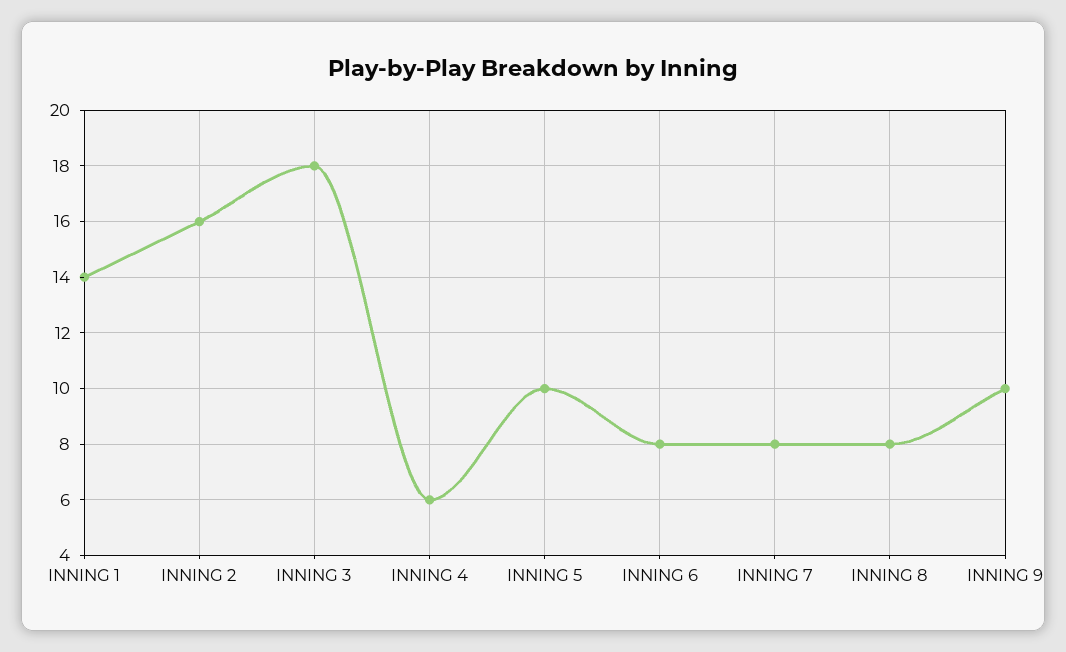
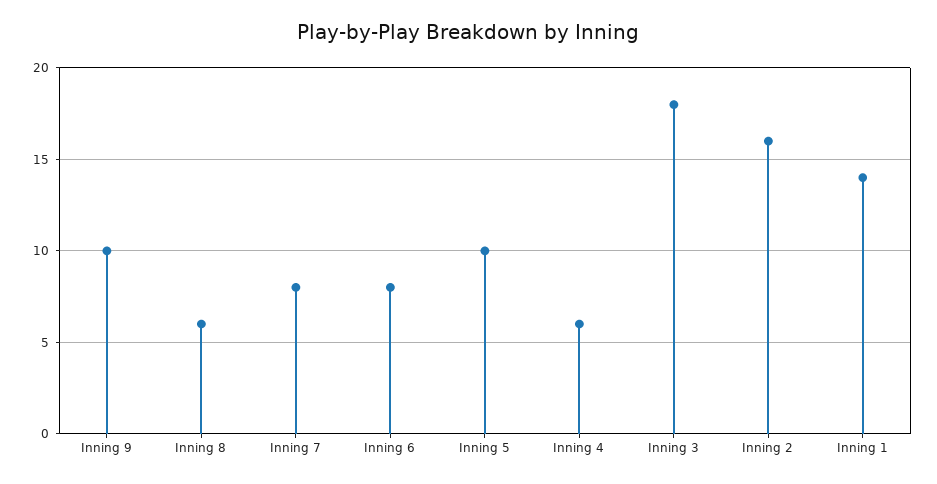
  {
    "INNING 1": 14,
    "INNING 2": 16,
    "INNING 3": 18,
    "INNING 4": 6,
    "INNING 5": 10,
    "INNING 6": 8,
    "INNING 7": 8,
-   "INNING 8": 8,
+   "INNING 8": 6,
    "INNING 9": 10
  }

